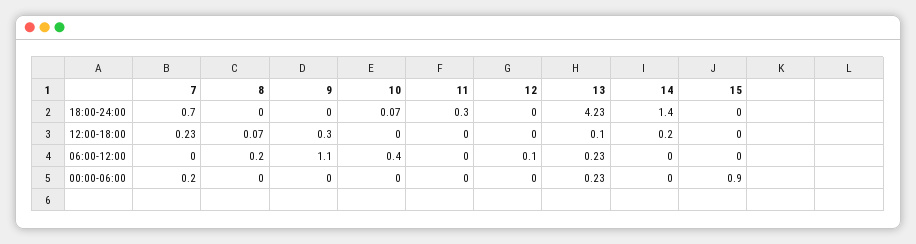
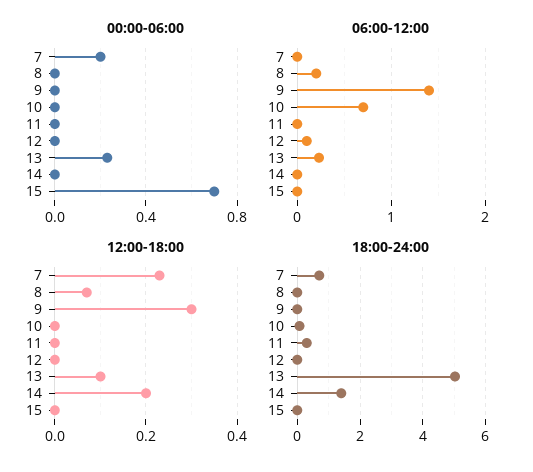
  {
    "18:00-24:00": {
      "7": 0.7,
      "8": 0,
      "9": 0,
      "10": 0.07,
      "11": 0.3,
      "12": 0,
-     "13": 4.23,
+     "13": 5,
      "14": 1.4,
      "15": 0
    },
    "12:00-18:00": {
      "7": 0.23,
      "8": 0.07,
      "9": 0.3,
      "10": 0,
      "11": 0,
      "12": 0,
      "13": 0.1,
      "14": 0.2,
      "15": 0
    },
    "06:00-12:00": {
      "7": 0,
      "8": 0.2,
-     "9": 1.1,
+     "9": 1.4,
-     "10": 0.4,
+     "10": 0.7,
      "11": 0,
      "12": 0.1,
      "13": 0.23,
      "14": 0,
      "15": 0
    },
    "00:00-06:00": {
      "7": 0.2,
      "8": 0,
      "9": 0,
      "10": 0,
      "11": 0,
      "12": 0,
      "13": 0.23,
      "14": 0,
-     "15": 0.9
+     "15": 0.7
    }
  }

